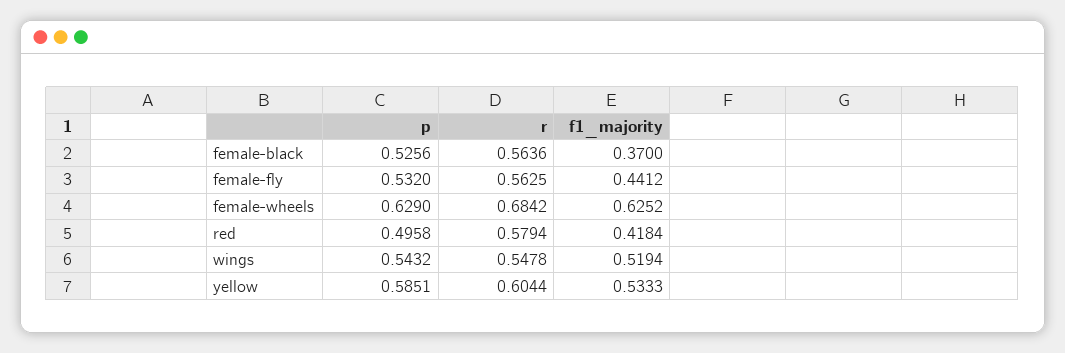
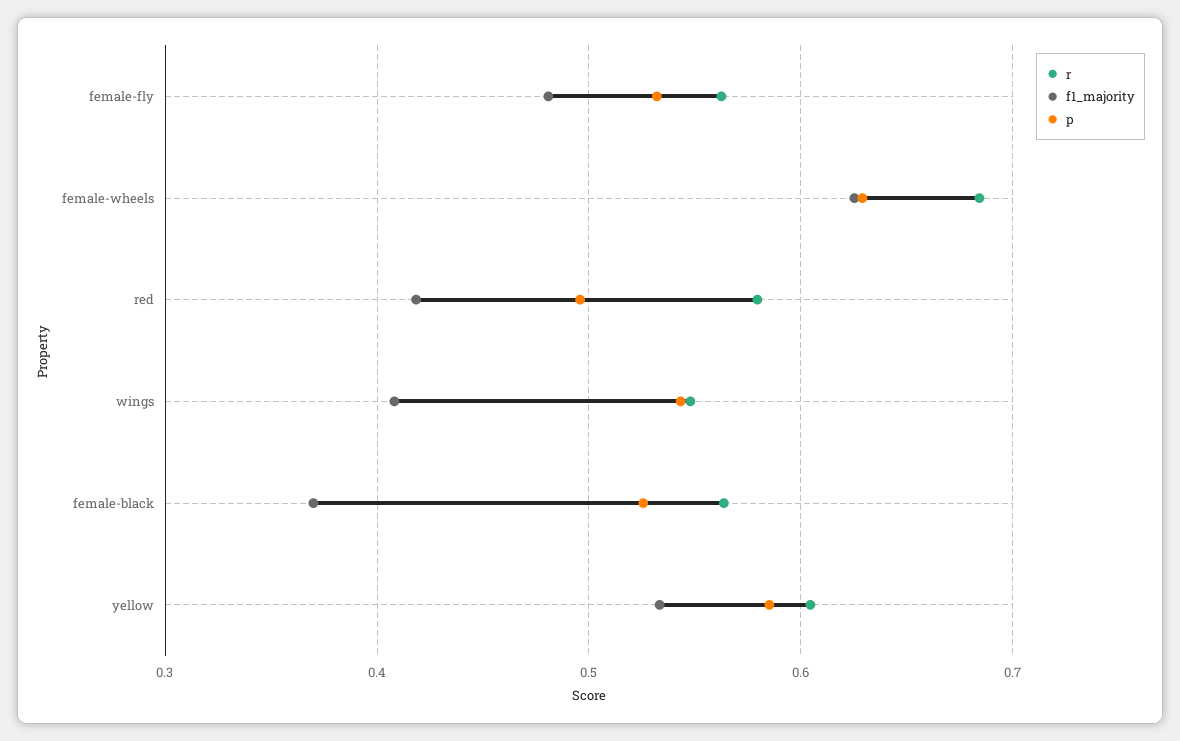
  {
    "p": {
      "female-black": 0.5256,
      "female-fly": 0.532,
      "female-wheels": 0.629,
      "red": 0.4958,
      "wings": 0.5432,
      "yellow": 0.5851
    },
    "r": {
      "female-black": 0.5636,
      "female-fly": 0.5625,
      "female-wheels": 0.6842,
      "red": 0.5794,
      "wings": 0.5478,
      "yellow": 0.6044
    },
    "f1_majority": {
      "female-black": 0.37,
-     "female-fly": 0.4412,
+     "female-fly": 0.48,
      "female-wheels": 0.6252,
      "red": 0.4184,
-     "wings": 0.5194,
+     "wings": 0.41,
      "yellow": 0.5333
    }
  }

